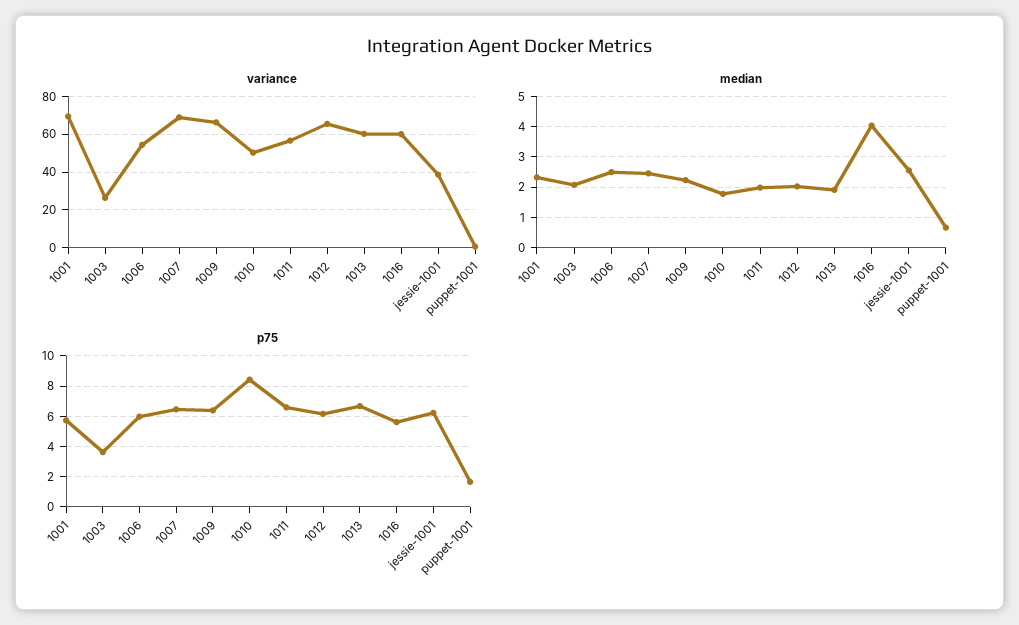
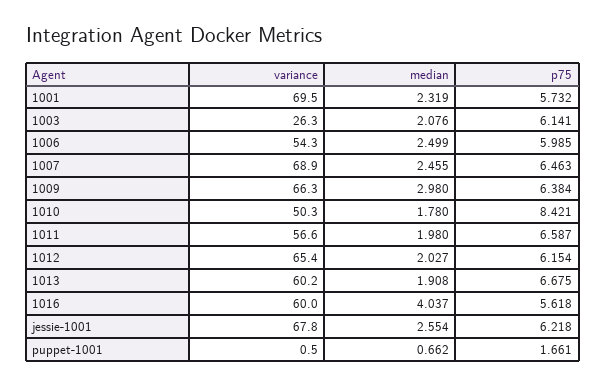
  {
    "variance": {
      "1001": 69.5,
      "1003": 26.3,
      "1006": 54.3,
      "1007": 68.9,
      "1009": 66.3,
      "1010": 50.3,
      "1011": 56.6,
      "1012": 65.4,
      "1013": 60.2,
      "1016": 60,
-     "jessie-1001": 40,
+     "jessie-1001": 67.8,
      "puppet-1001": 0.5
    },
    "median": {
      "1001": 2.319,
      "1003": 2.076,
      "1006": 2.499,
      "1007": 2.455,
-     "1009": 2.2,
+     "1009": 2.98,
      "1010": 1.78,
      "1011": 1.98,
      "1012": 2.027,
      "1013": 1.908,
      "1016": 4.037,
      "jessie-1001": 2.554,
      "puppet-1001": 0.662
    },
    "p75": {
      "1001": 5.732,
-     "1003": 3.5,
+     "1003": 6.141,
      "1006": 5.985,
      "1007": 6.463,
      "1009": 6.384,
      "1010": 8.421,
      "1011": 6.587,
      "1012": 6.154,
      "1013": 6.675,
      "1016": 5.618,
      "jessie-1001": 6.218,
      "puppet-1001": 1.661
    }
  }

